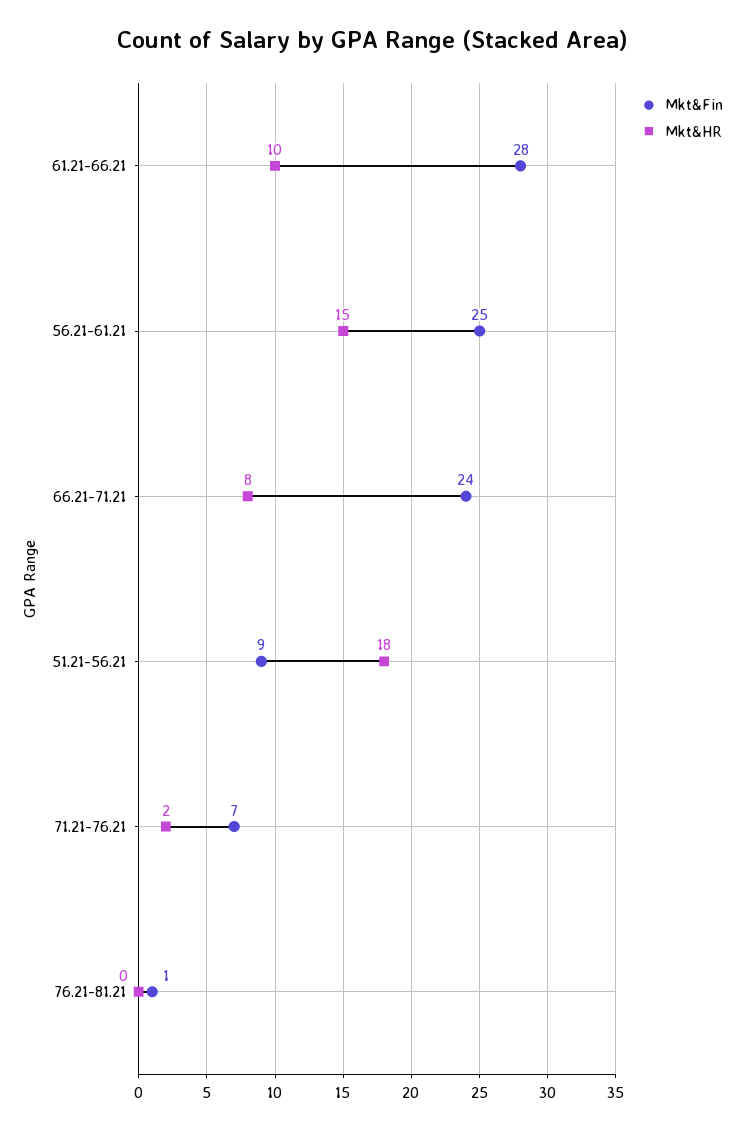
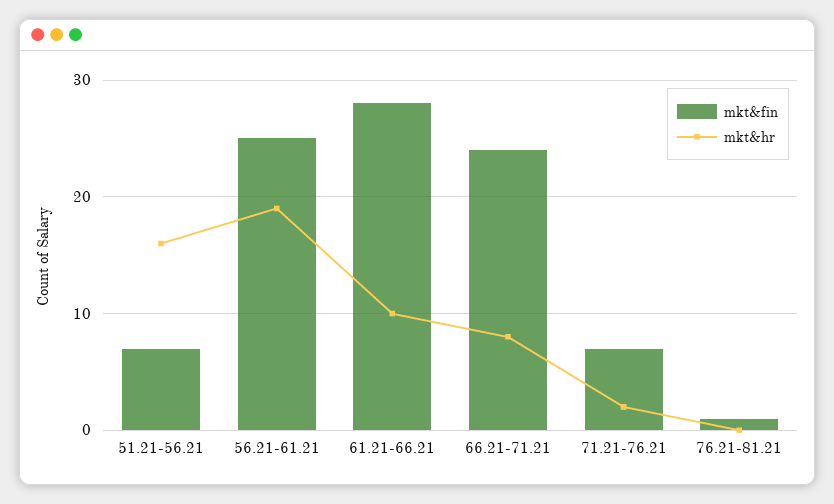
  {
    "Mkt&Fin": {
      "61.21-66.21": 28,
      "56.21-61.21": 25,
      "66.21-71.21": 24,
-     "51.21-56.21": 9,
+     "51.21-56.21": 7,
      "71.21-76.21": 7,
      "76.21-81.21": 1
    },
    "Mkt&HR": {
      "61.21-66.21": 10,
-     "56.21-61.21": 15,
+     "56.21-61.21": 19,
      "66.21-71.21": 8,
-     "51.21-56.21": 18,
+     "51.21-56.21": 16,
      "71.21-76.21": 2,
      "76.21-81.21": 0
    }
  }

